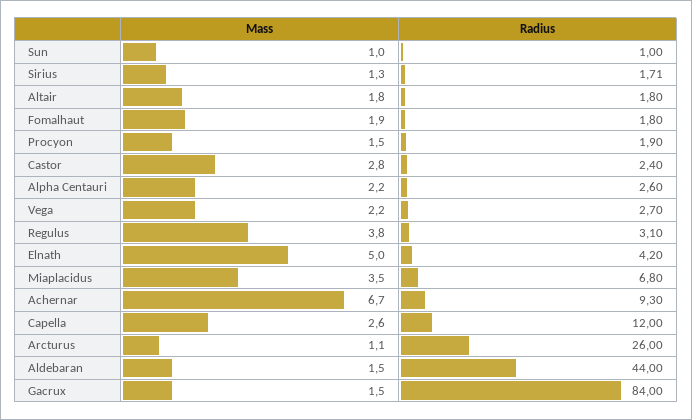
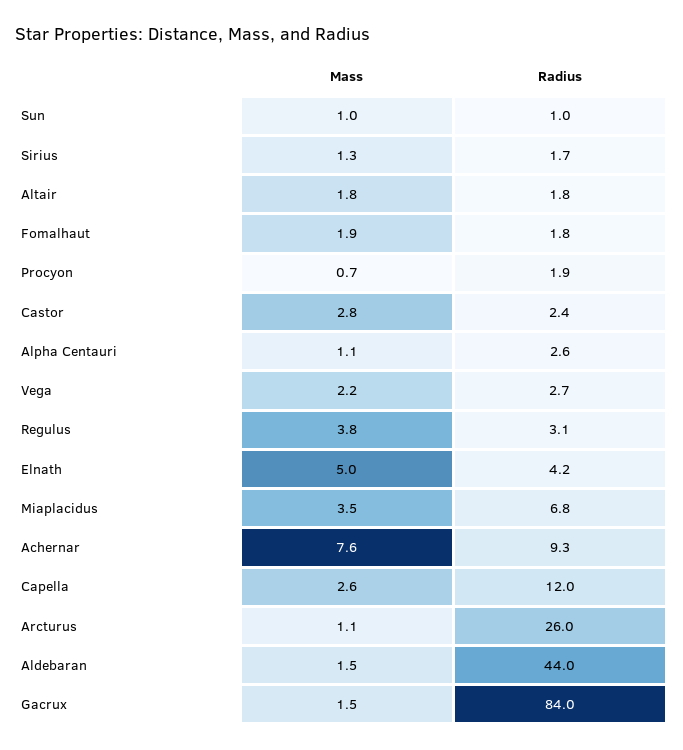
  {
    "Mass": {
      "Sun": 1,
      "Sirius": 1.3,
      "Altair": 1.8,
      "Fomalhaut": 1.9,
-     "Procyon": 1.5,
+     "Procyon": 0.7,
      "Castor": 2.8,
-     "Alpha Centauri": 2.2,
+     "Alpha Centauri": 1.1,
      "Vega": 2.2,
      "Regulus": 3.8,
      "Elnath": 5,
      "Miaplacidus": 3.5,
-     "Achernar": 6.7,
+     "Achernar": 7.6,
      "Capella": 2.6,
      "Arcturus": 1.1,
      "Aldebaran": 1.5,
      "Gacrux": 1.5
    },
    "Radius": {
      "Sun": 1,
      "Sirius": 1.71,
      "Altair": 1.8,
      "Fomalhaut": 1.8,
      "Procyon": 1.9,
      "Castor": 2.4,
      "Alpha Centauri": 2.6,
      "Vega": 2.7,
      "Regulus": 3.1,
      "Elnath": 4.2,
      "Miaplacidus": 6.8,
      "Achernar": 9.3,
      "Capella": 12,
      "Arcturus": 26,
      "Aldebaran": 44,
      "Gacrux": 84
    }
  }

